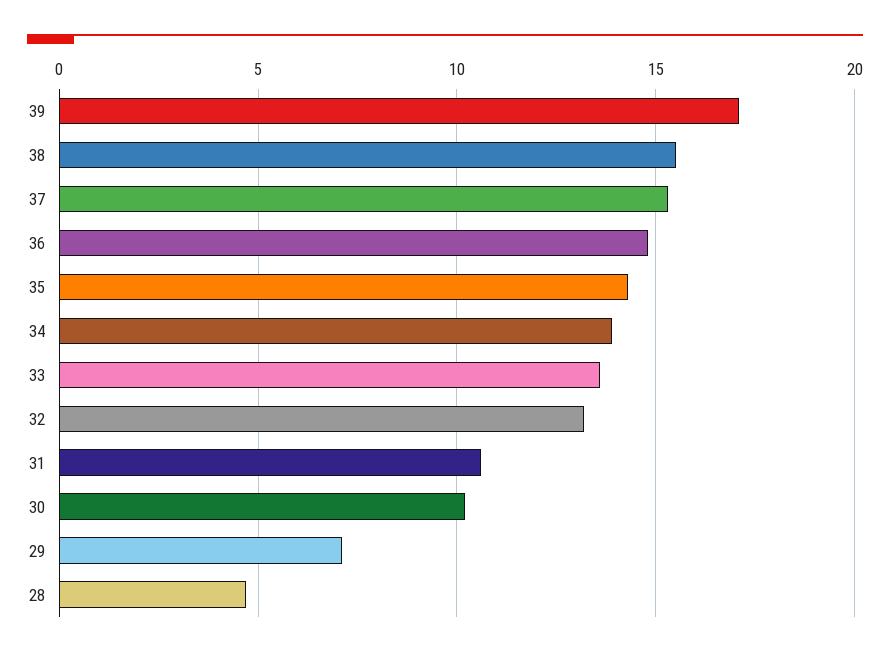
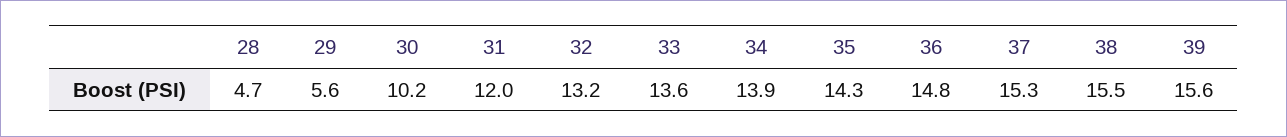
  {
-   "39": 17,
+   "39": 15.6,
    "38": 15.5,
    "37": 15.3,
    "36": 14.8,
    "35": 14.3,
    "34": 13.9,
    "33": 13.6,
    "32": 13.2,
-   "31": 10.5,
+   "31": 12,
    "30": 10.2,
-   "29": 7,
+   "29": 5.6,
    "28": 4.7
  }

